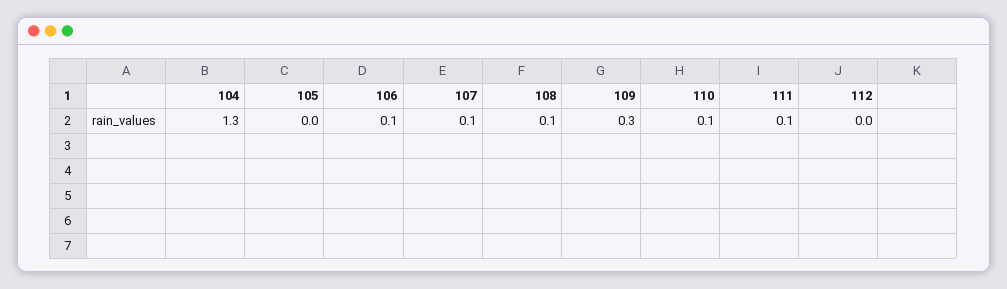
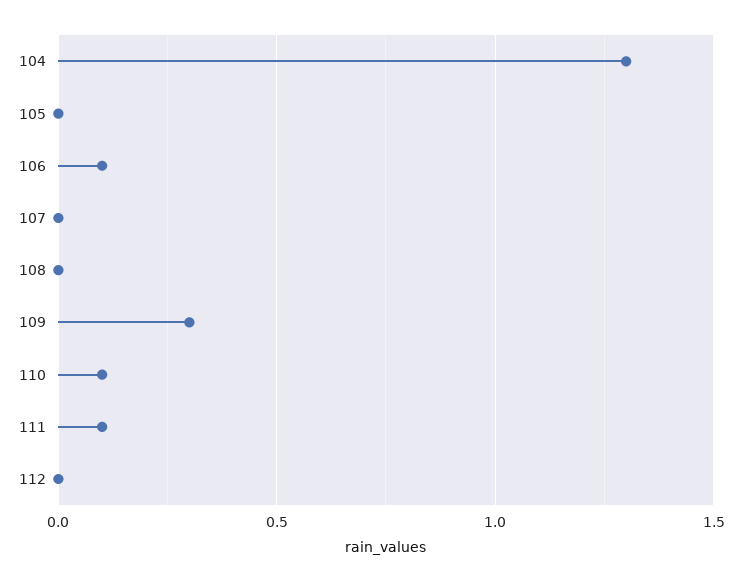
  {
    "104": 1.3,
    "105": 0,
    "106": 0.1,
-   "107": 0.1,
+   "107": 0,
-   "108": 0.1,
+   "108": 0,
    "109": 0.3,
    "110": 0.1,
    "111": 0.1,
    "112": 0
  }

